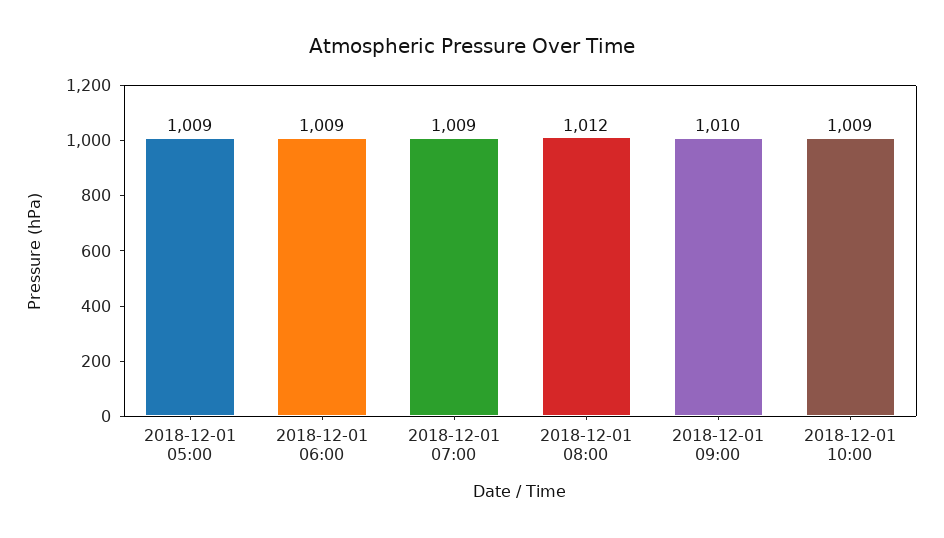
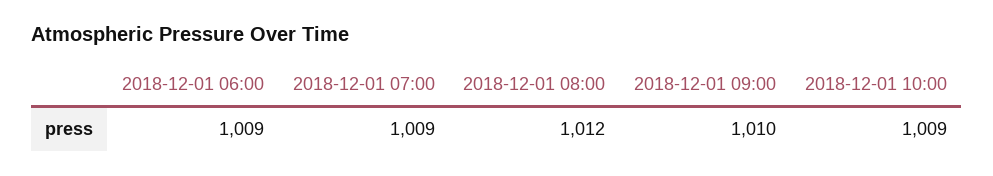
  {
-   "2018-12-01 05:00": 1009,
    "2018-12-01 06:00": 1009,
    "2018-12-01 07:00": 1009,
    "2018-12-01 08:00": 1012,
    "2018-12-01 09:00": 1010,
    "2018-12-01 10:00": 1009
  }

